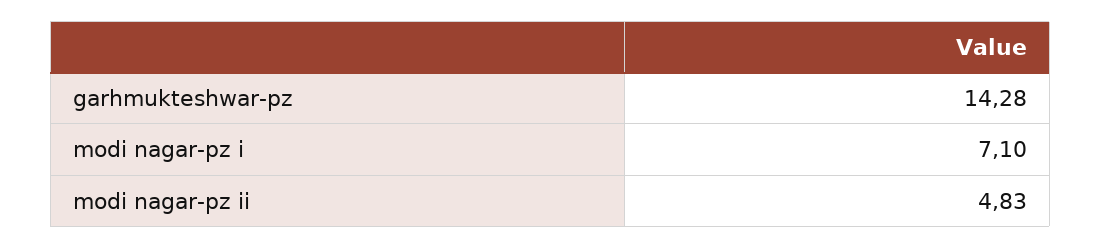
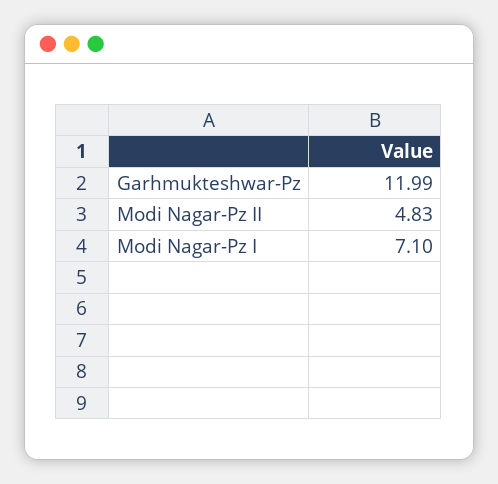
  {
-   "garhmukteshwar-pz": 14.28,
+   "garhmukteshwar-pz": 11.99,
    "modi nagar-pz i": 7.1,
    "modi nagar-pz ii": 4.83
  }

